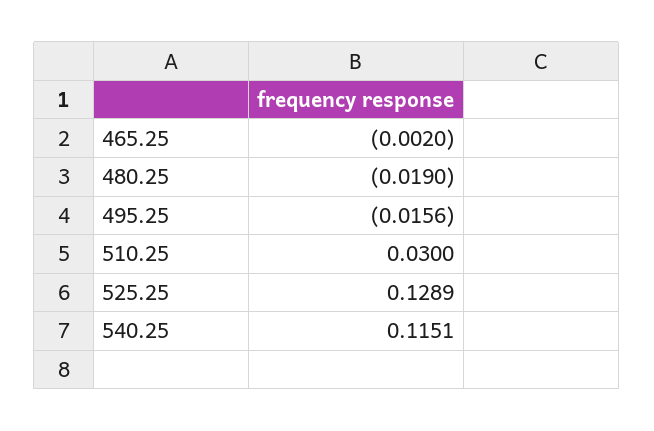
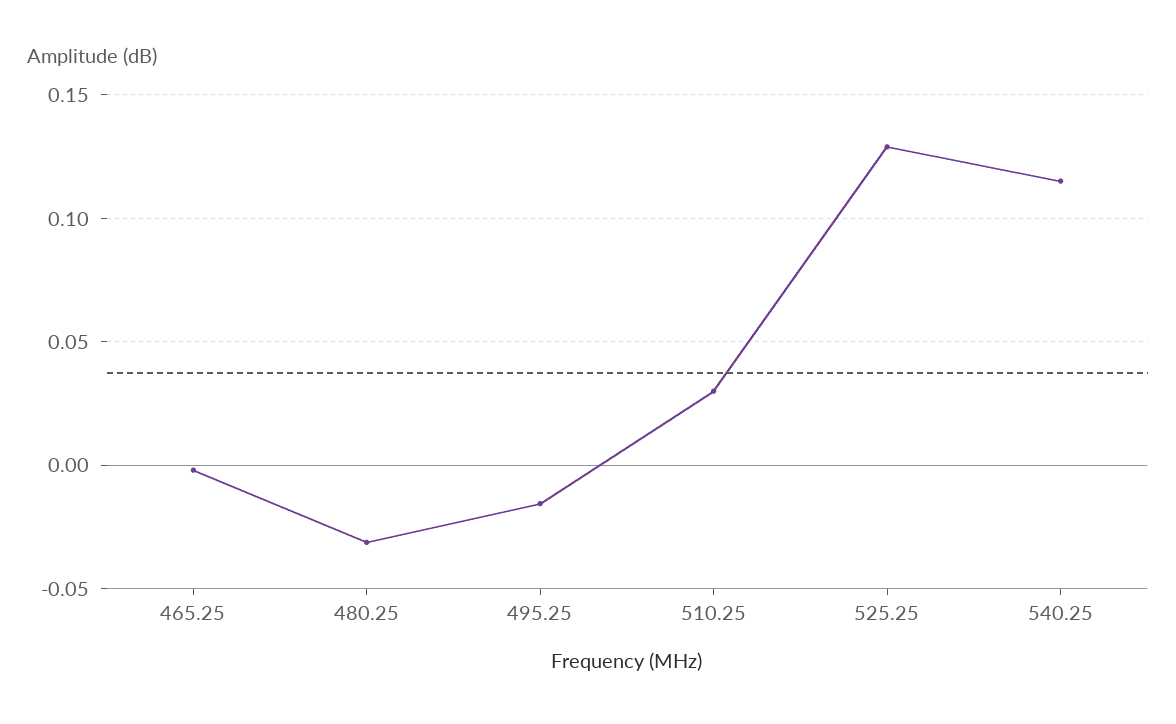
  {
    "465.25": -0.002,
-   "480.25": -0.019,
+   "480.25": -0.03,
    "495.25": -0.0156,
    "510.25": 0.03,
    "525.25": 0.1289,
    "540.25": 0.1151
  }

